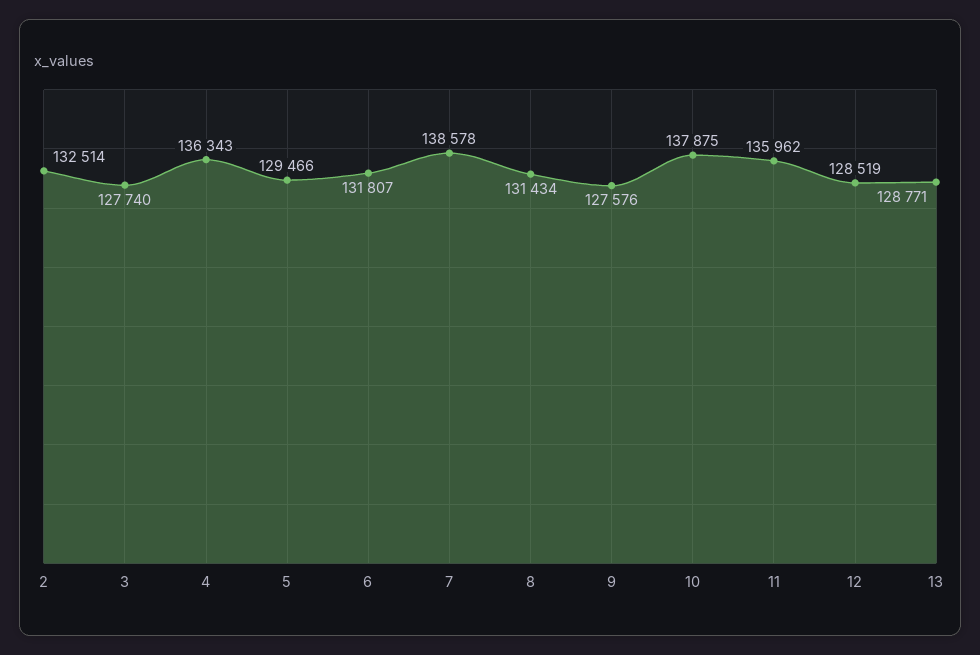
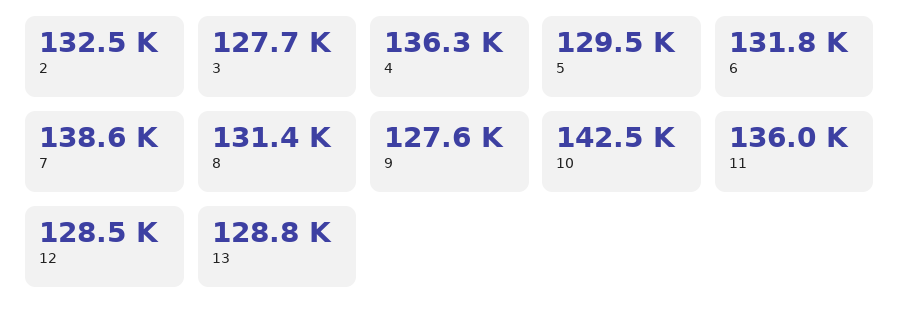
  {
    "2": 132514,
    "3": 127740,
    "4": 136343,
    "5": 129466,
    "6": 131807,
    "7": 138578,
    "8": 131434,
    "9": 127576,
-   "10": 137875,
+   "10": 142500,
    "11": 135962,
    "12": 128519,
    "13": 128771
  }

